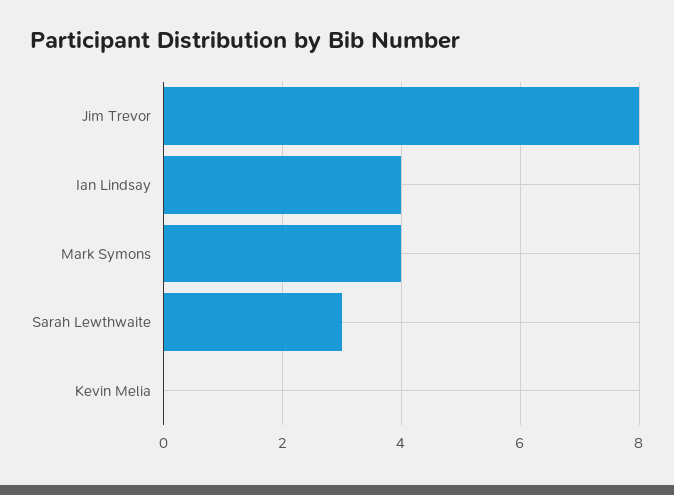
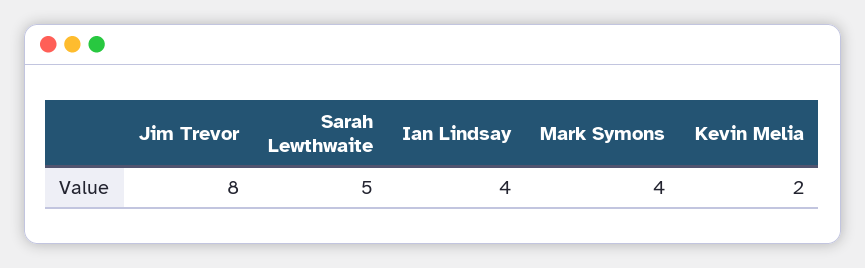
  {
    "Jim Trevor": 8,
    "Ian Lindsay": 4,
    "Mark Symons": 4,
-   "Sarah Lewthwaite": 3,
+   "Sarah Lewthwaite": 5,
-   "Kevin Melia": 0
+   "Kevin Melia": 2
  }

